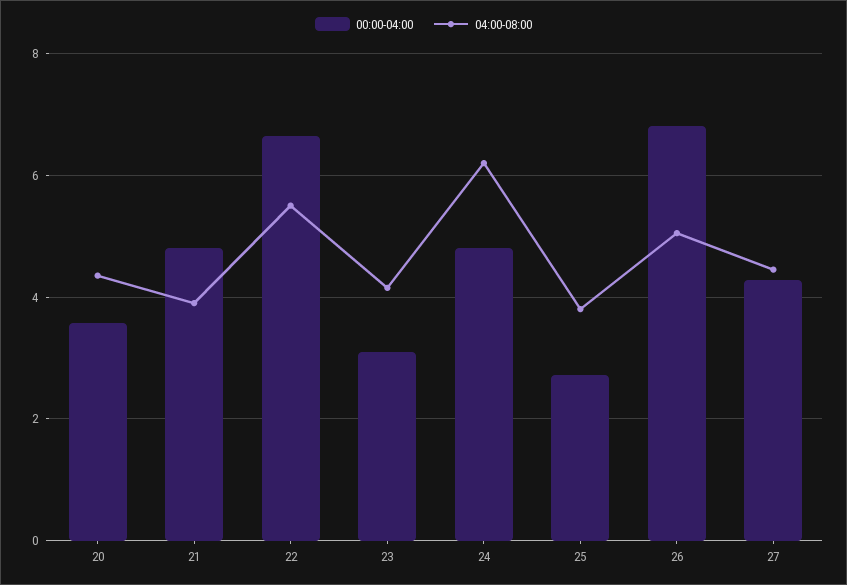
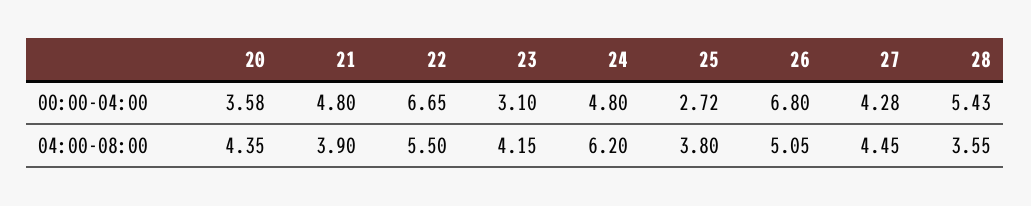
  {
    "00:00-04:00": {
      "20": 3.58,
      "21": 4.8,
      "22": 6.65,
      "23": 3.1,
      "24": 4.8,
      "25": 2.72,
      "26": 6.8,
-     "27": 4.28
+     "27": 4.28,
+     "28": 5.43
    },
    "04:00-08:00": {
      "20": 4.35,
      "21": 3.9,
      "22": 5.5,
      "23": 4.15,
      "24": 6.2,
      "25": 3.8,
      "26": 5.05,
-     "27": 4.45
+     "27": 4.45,
+     "28": 3.55
    }
  }

